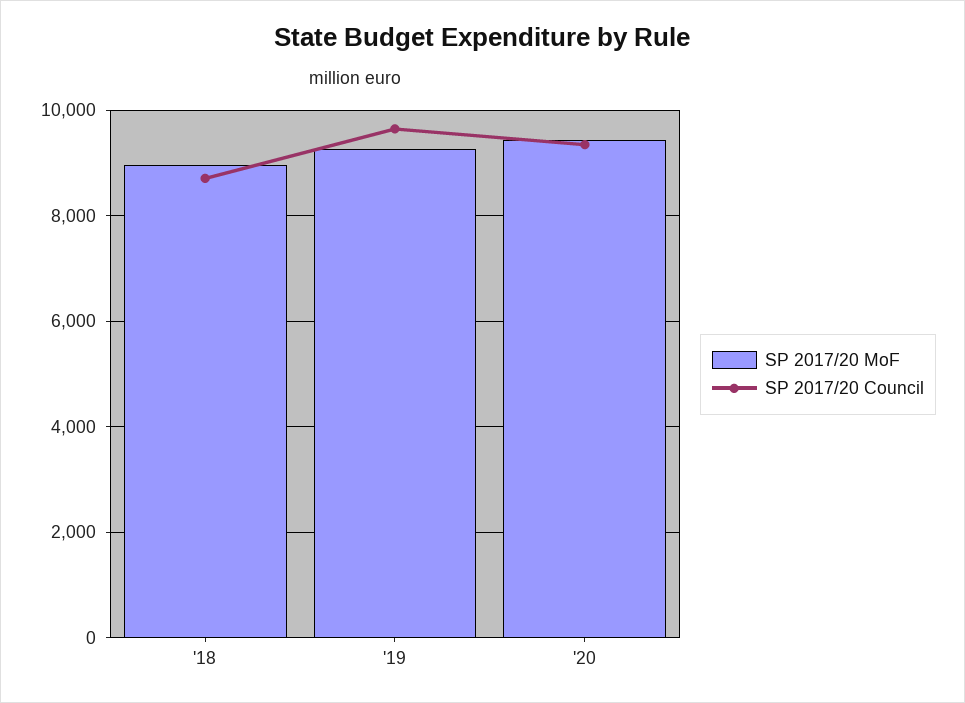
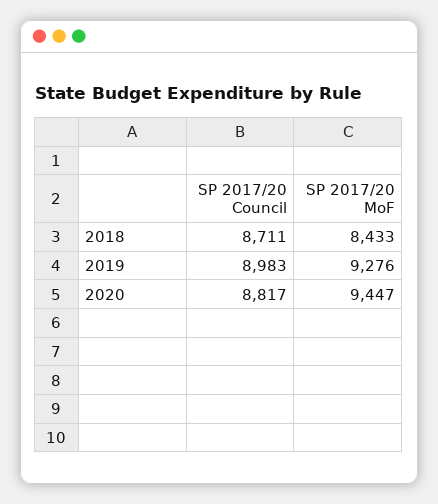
  {
    "SP 2017/20 MoF": {
-     "'18": 9000,
+     "'18": 8433,
      "'19": 9276,
      "'20": 9447
    },
    "SP 2017/20 Council": {
      "'18": 8711,
-     "'19": 9600,
+     "'19": 8983,
-     "'20": 9400
+     "'20": 8817
    }
  }

